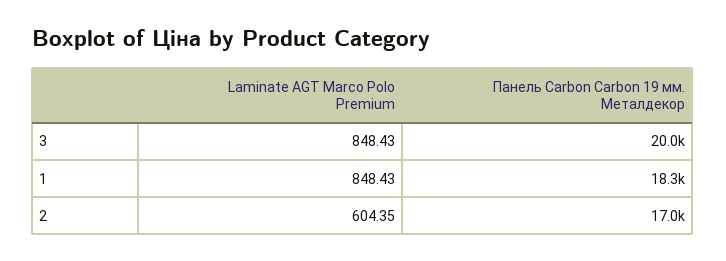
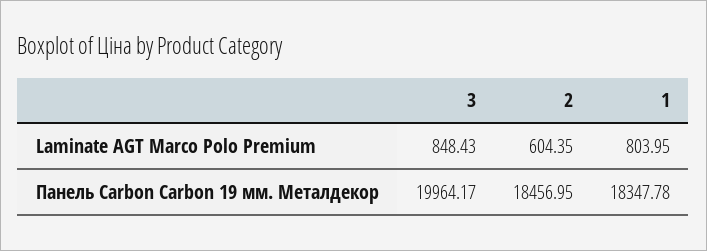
  {
    "Laminate AGT Marco Polo Premium": {
      "3": 848.43,
-     "1": 848.43,
+     "1": 803.95,
      "2": 604.35
    },
    "Панель Carbon Carbon 19 мм. Металдекор": {
      "3": 19964.17,
      "1": 18347.78,
-     "2": 17000
+     "2": 18456.95
    }
  }

